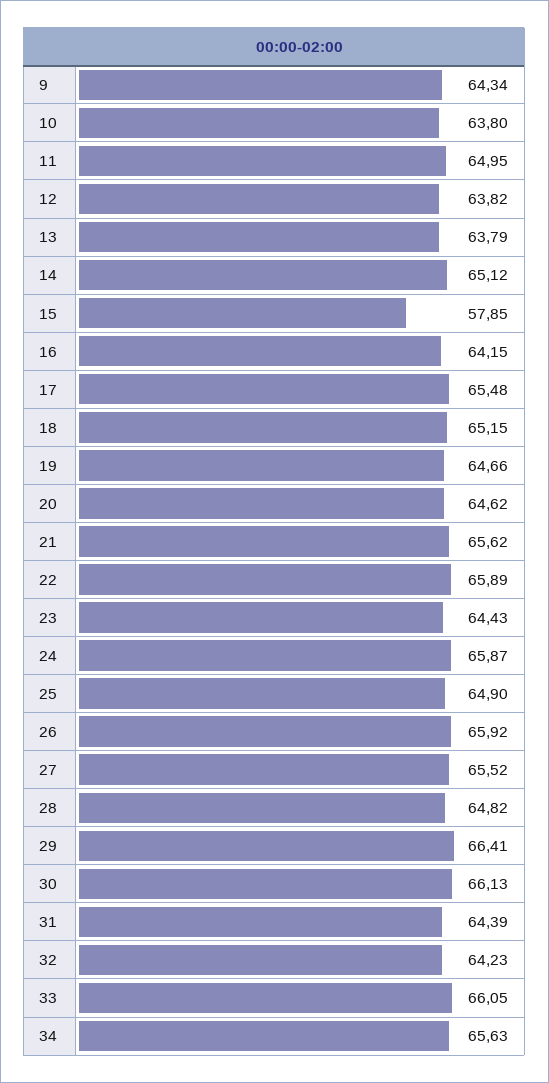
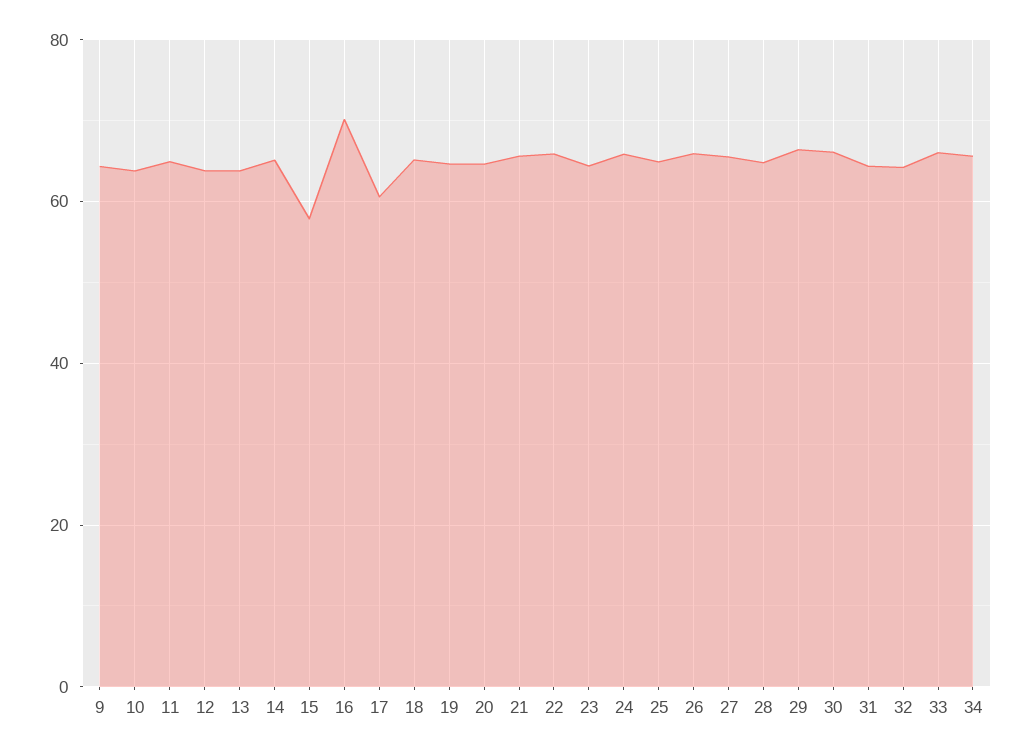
  {
    "9": 64.34,
    "10": 63.8,
    "11": 64.95,
    "12": 63.82,
    "13": 63.79,
    "14": 65.12,
    "15": 57.85,
-   "16": 64.15,
+   "16": 70,
-   "17": 65.48,
+   "17": 60,
    "18": 65.15,
    "19": 64.66,
    "20": 64.62,
    "21": 65.62,
    "22": 65.89,
    "23": 64.43,
    "24": 65.87,
    "25": 64.9,
    "26": 65.92,
    "27": 65.52,
    "28": 64.82,
    "29": 66.41,
    "30": 66.13,
    "31": 64.39,
    "32": 64.23,
    "33": 66.05,
    "34": 65.63
  }

